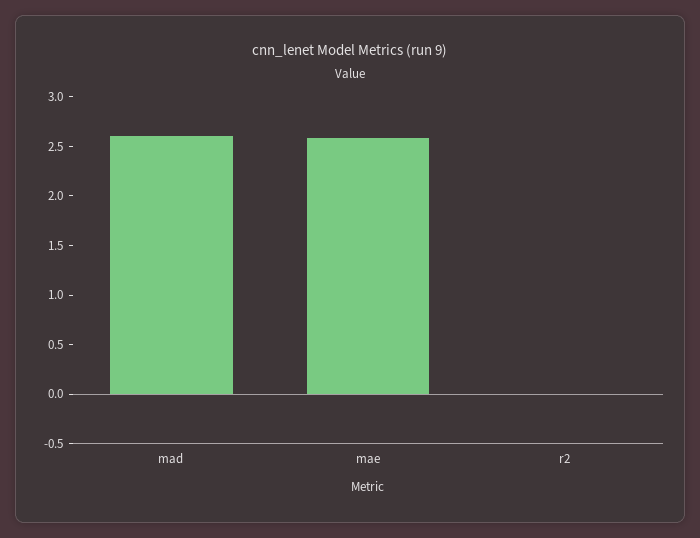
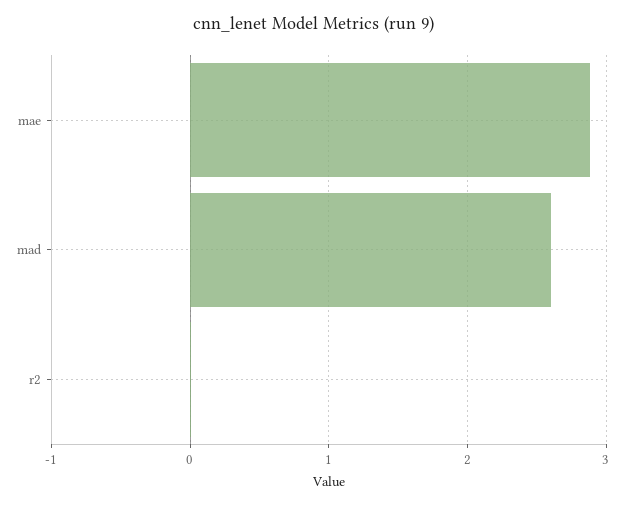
  {
    "mad": 2.6,
-   "mae": 2.6,
+   "mae": 2.9,
    "r2": 0
  }

